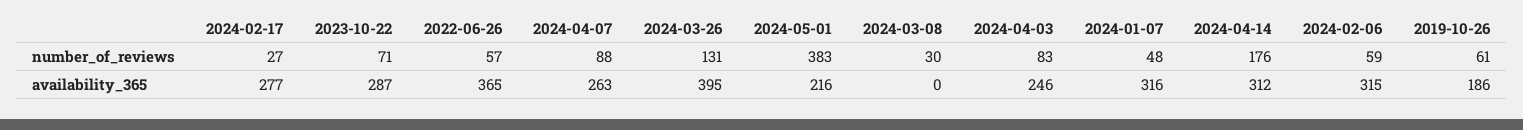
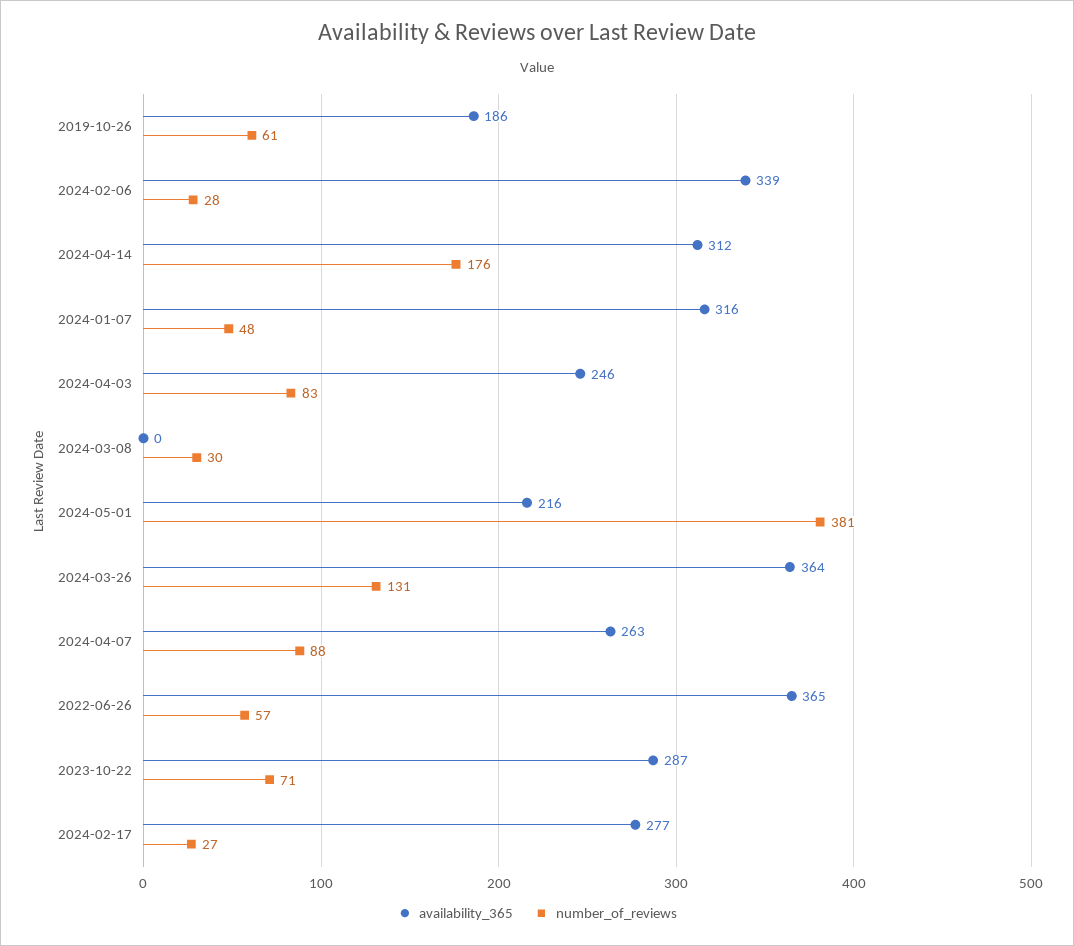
  {
    "number_of_reviews": {
      "2024-02-17": 27,
      "2023-10-22": 71,
      "2022-06-26": 57,
      "2024-04-07": 88,
      "2024-03-26": 131,
-     "2024-05-01": 383,
+     "2024-05-01": 381,
      "2024-03-08": 30,
      "2024-04-03": 83,
      "2024-01-07": 48,
      "2024-04-14": 176,
-     "2024-02-06": 59,
+     "2024-02-06": 28,
      "2019-10-26": 61
    },
    "availability_365": {
      "2024-02-17": 277,
      "2023-10-22": 287,
      "2022-06-26": 365,
      "2024-04-07": 263,
-     "2024-03-26": 395,
+     "2024-03-26": 364,
      "2024-05-01": 216,
      "2024-03-08": 0,
      "2024-04-03": 246,
      "2024-01-07": 316,
      "2024-04-14": 312,
-     "2024-02-06": 315,
+     "2024-02-06": 339,
      "2019-10-26": 186
    }
  }

